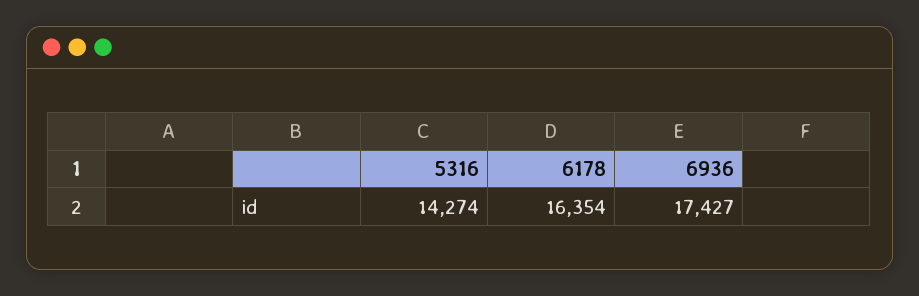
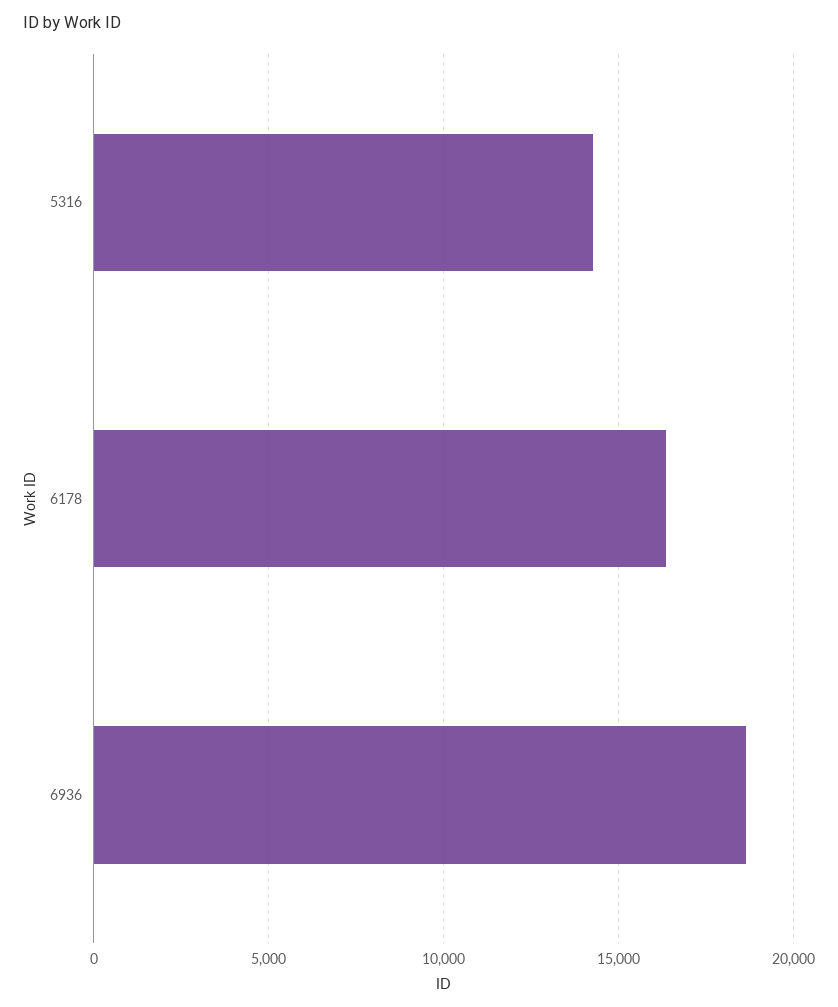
  {
    "5316": 14274,
    "6178": 16354,
-   "6936": 17427
+   "6936": 18500
  }

